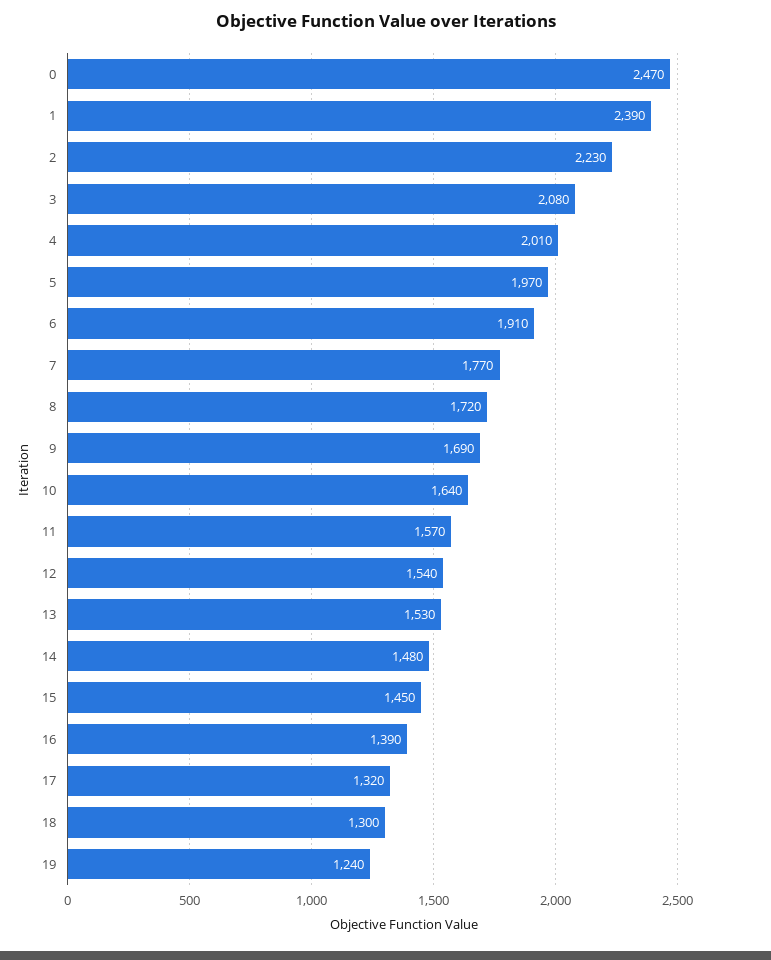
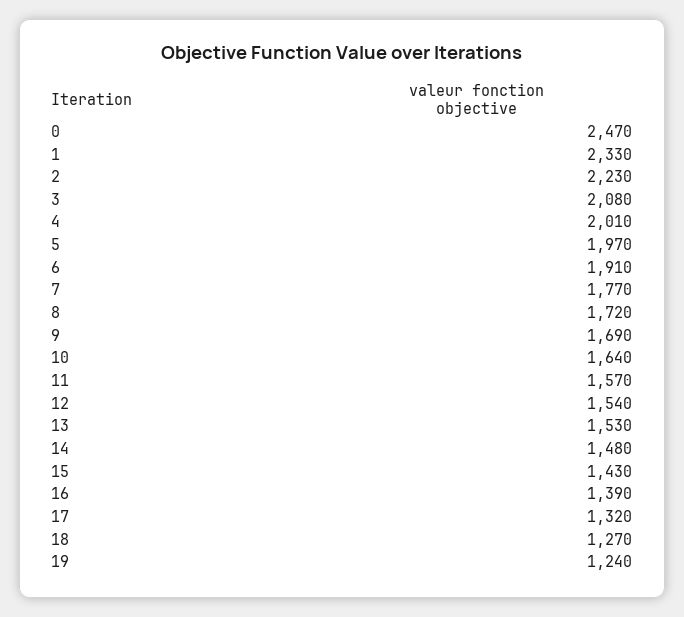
  {
    "0": 2470,
-   "1": 2390,
+   "1": 2330,
    "2": 2230,
    "3": 2080,
    "4": 2010,
    "5": 1970,
    "6": 1910,
    "7": 1770,
    "8": 1720,
    "9": 1690,
    "10": 1640,
    "11": 1570,
    "12": 1540,
    "13": 1530,
    "14": 1480,
-   "15": 1450,
+   "15": 1430,
    "16": 1390,
    "17": 1320,
-   "18": 1300,
+   "18": 1270,
    "19": 1240
  }

